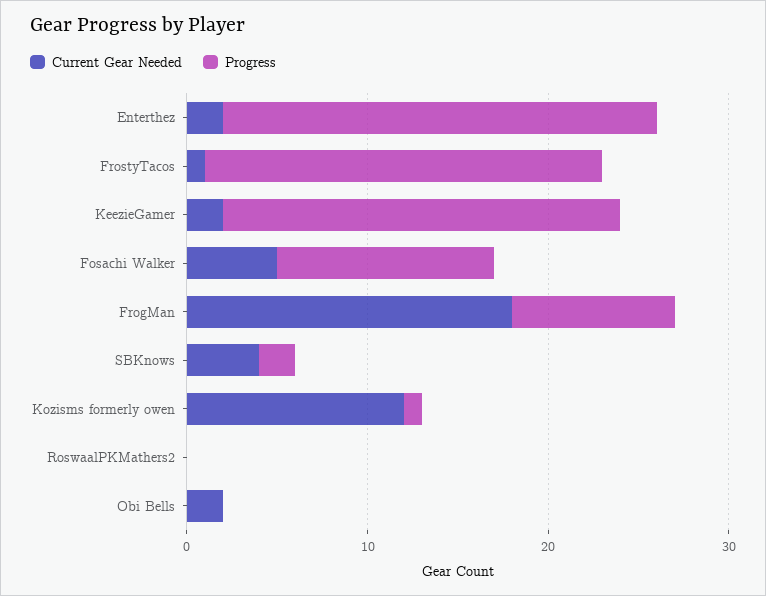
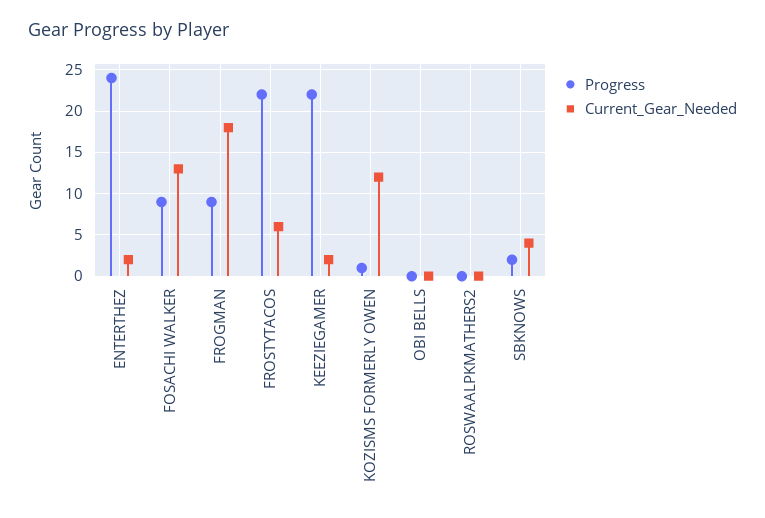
  {
    "Current Gear Needed": {
      "Enterthez": 2,
-     "FrostyTacos": 1,
+     "FrostyTacos": 6,
      "KeezieGamer": 2,
-     "Fosachi Walker": 5,
+     "Fosachi Walker": 13,
      "FrogMan": 18,
      "SBKnows": 4,
      "Kozisms formerly owen": 12,
      "RoswaalPKMathers2": 0,
-     "Obi Bells": 2
+     "Obi Bells": 0
    },
    "Progress": {
      "Enterthez": 24,
      "FrostyTacos": 22,
      "KeezieGamer": 22,
-     "Fosachi Walker": 12,
+     "Fosachi Walker": 9,
      "FrogMan": 9,
      "SBKnows": 2,
      "Kozisms formerly owen": 1,
      "RoswaalPKMathers2": 0,
      "Obi Bells": 0
    }
  }

